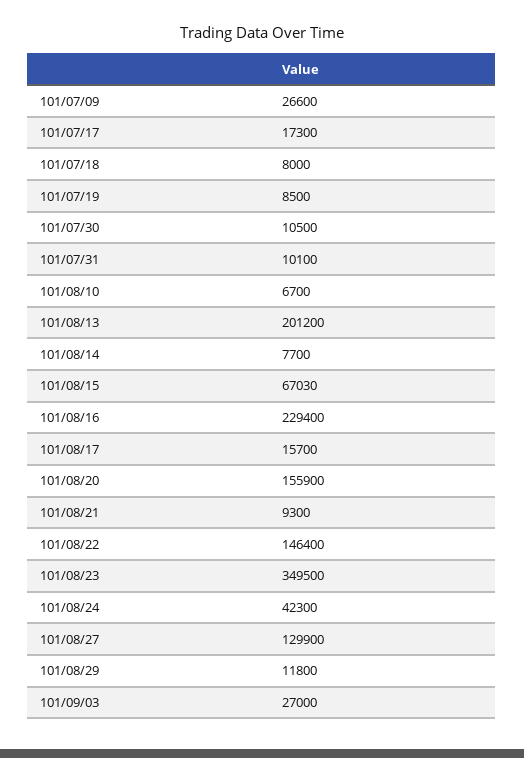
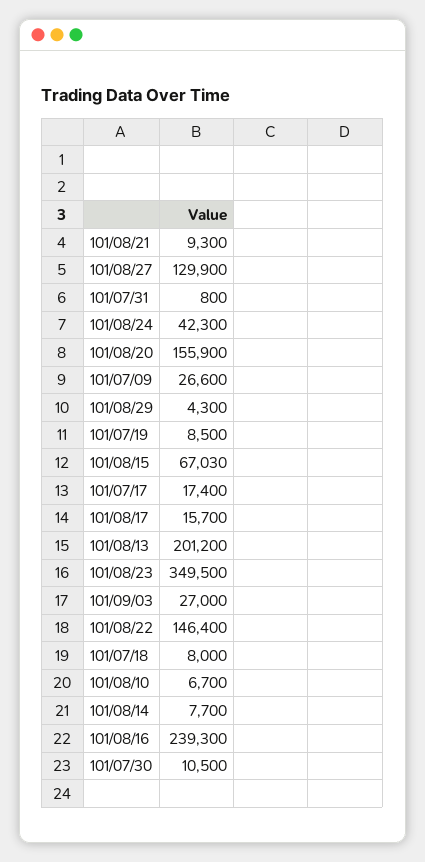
  {
    "101/07/09": 26600,
-   "101/07/17": 17300,
+   "101/07/17": 17400,
    "101/07/18": 8000,
    "101/07/19": 8500,
    "101/07/30": 10500,
-   "101/07/31": 10100,
+   "101/07/31": 800,
    "101/08/10": 6700,
    "101/08/13": 201200,
    "101/08/14": 7700,
    "101/08/15": 67030,
-   "101/08/16": 229400,
+   "101/08/16": 239300,
    "101/08/17": 15700,
    "101/08/20": 155900,
    "101/08/21": 9300,
    "101/08/22": 146400,
    "101/08/23": 349500,
    "101/08/24": 42300,
    "101/08/27": 129900,
-   "101/08/29": 11800,
+   "101/08/29": 4300,
    "101/09/03": 27000
  }

